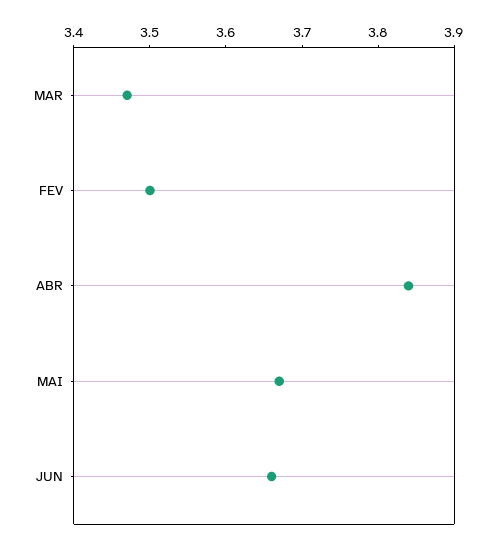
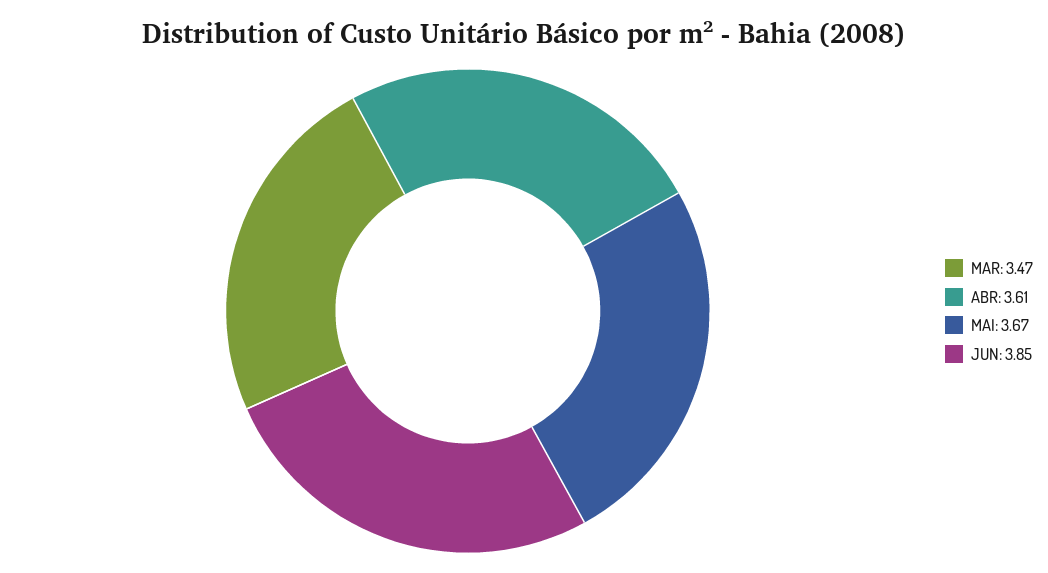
  {
    "MAR": 3.47,
-   "FEV": 3.5,
-   "ABR": 3.85,
+   "ABR": 3.61,
    "MAI": 3.67,
-   "JUN": 3.65
+   "JUN": 3.85
  }

